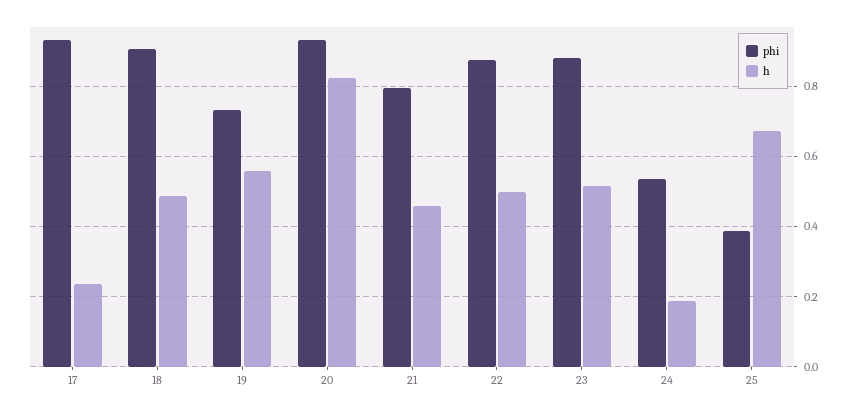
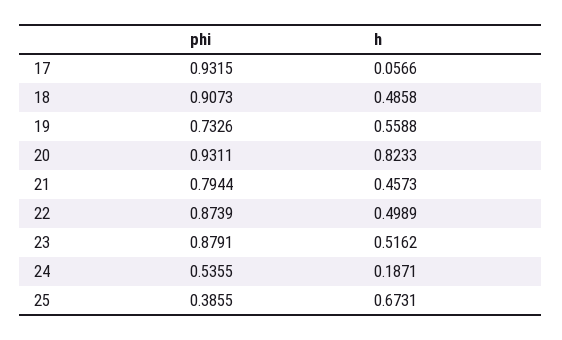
  {
    "phi": {
      "17": 0.9315,
      "18": 0.9073,
      "19": 0.7326,
      "20": 0.9311,
      "21": 0.7944,
      "22": 0.8739,
      "23": 0.8791,
      "24": 0.5355,
      "25": 0.3855
    },
    "h": {
-     "17": 0.24,
+     "17": 0.0566,
      "18": 0.4858,
      "19": 0.5588,
      "20": 0.8233,
      "21": 0.4573,
      "22": 0.4989,
      "23": 0.5162,
      "24": 0.1871,
      "25": 0.6731
    }
  }

